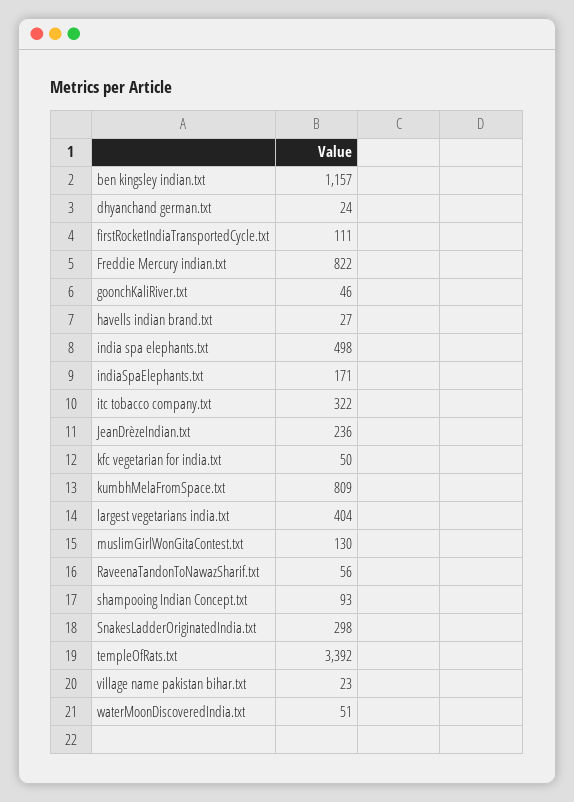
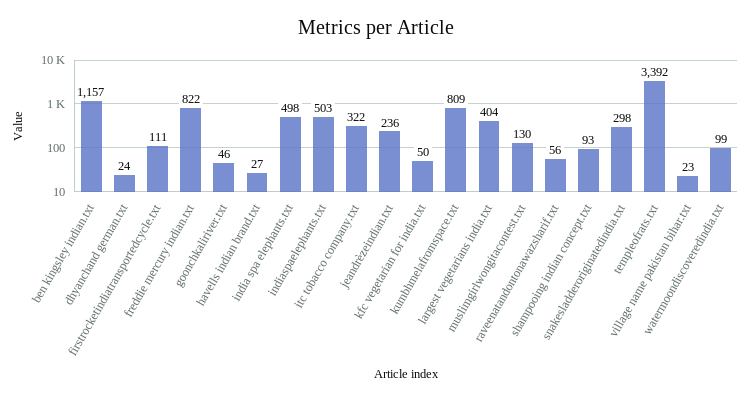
  {
    "ben kingsley indian.txt": 1157,
    "dhyanchand german.txt": 24,
    "firstRocketIndiaTransportedCycle.txt": 111,
    "Freddie Mercury indian.txt": 822,
    "goonchKaliRiver.txt": 46,
    "havells indian brand.txt": 27,
    "india spa elephants.txt": 498,
-   "indiaSpaElephants.txt": 171,
+   "indiaSpaElephants.txt": 503,
    "itc tobacco company.txt": 322,
    "JeanDrèzeIndian.txt": 236,
    "kfc vegetarian for india.txt": 50,
    "kumbhMelaFromSpace.txt": 809,
    "largest vegetarians india.txt": 404,
    "muslimGirlWonGitaContest.txt": 130,
    "RaveenaTandonToNawazSharif.txt": 56,
    "shampooing Indian Concept.txt": 93,
    "SnakesLadderOriginatedIndia.txt": 298,
    "templeOfRats.txt": 3392,
    "village name pakistan bihar.txt": 23,
-   "waterMoonDiscoveredIndia.txt": 51
+   "waterMoonDiscoveredIndia.txt": 99
  }

